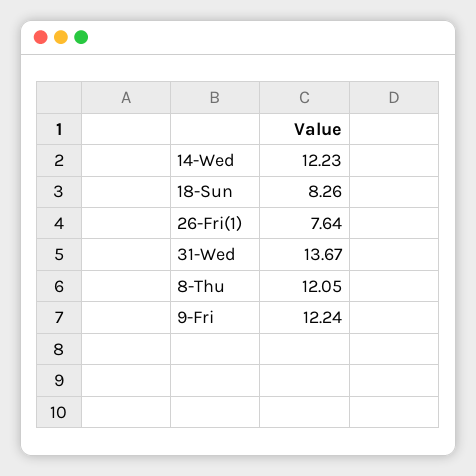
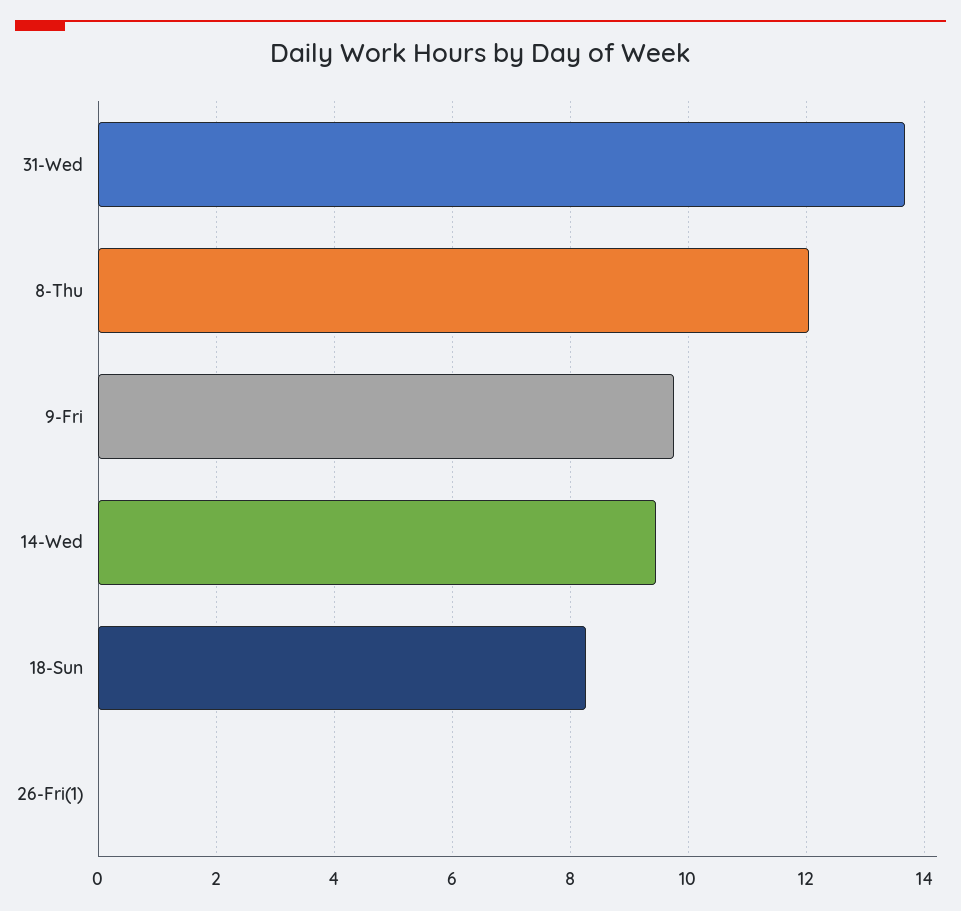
  {
-   "14-Wed": 12.23,
+   "14-Wed": 9.4,
    "18-Sun": 8.26,
-   "26-Fri(1)": 7.64,
+   "26-Fri(1)": 0,
    "31-Wed": 13.67,
    "8-Thu": 12.05,
-   "9-Fri": 12.24
+   "9-Fri": 9.8
  }

